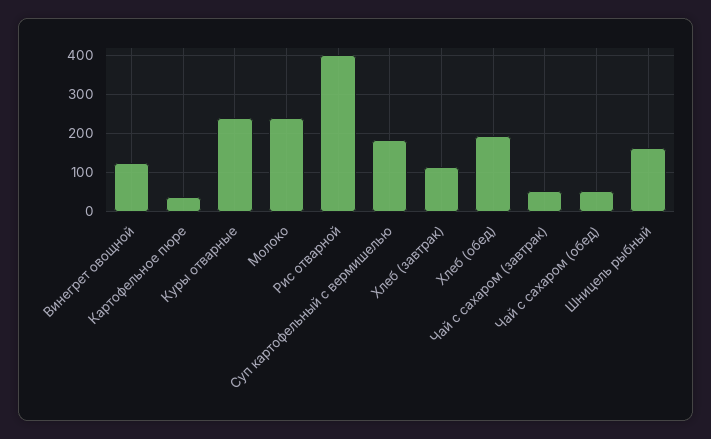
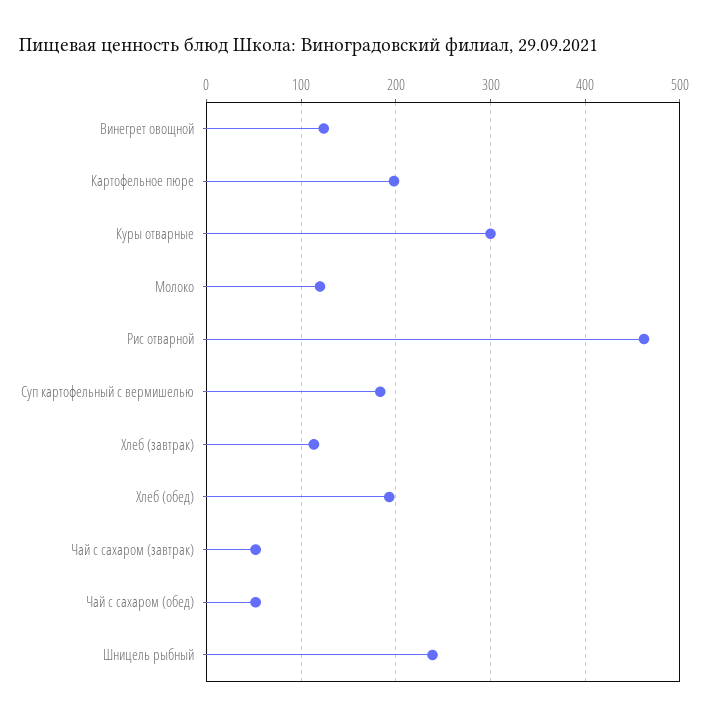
  {
    "Винегрет овощной": 120,
-   "Картофельное пюре": 40,
+   "Картофельное пюре": 200,
-   "Куры отварные": 240,
+   "Куры отварные": 300,
-   "Молоко": 240,
+   "Молоко": 120,
-   "Рис отварной": 400,
+   "Рис отварной": 460,
    "Суп картофельный с вермишелью": 180,
    "Хлеб (завтрак)": 110,
    "Хлеб (обед)": 190,
    "Чай с сахаром (завтрак)": 50,
    "Чай с сахаром (обед)": 50,
-   "Шницель рыбный": 160
+   "Шницель рыбный": 240
  }

